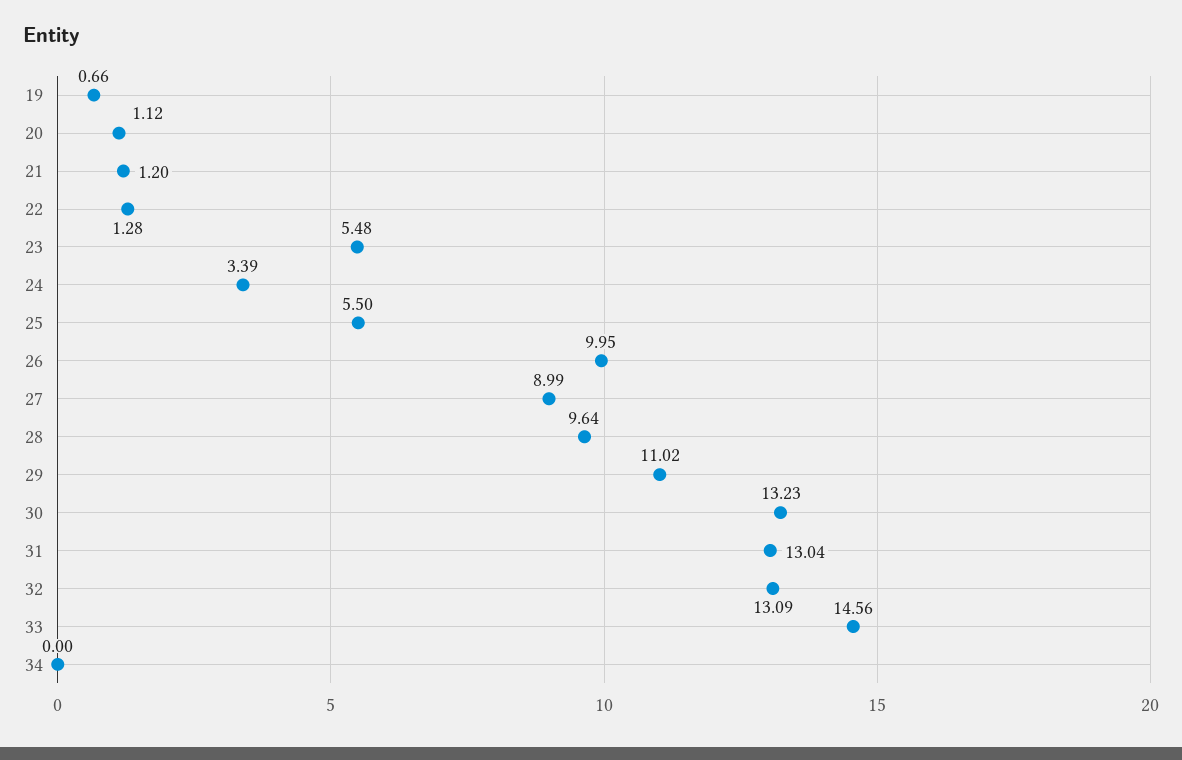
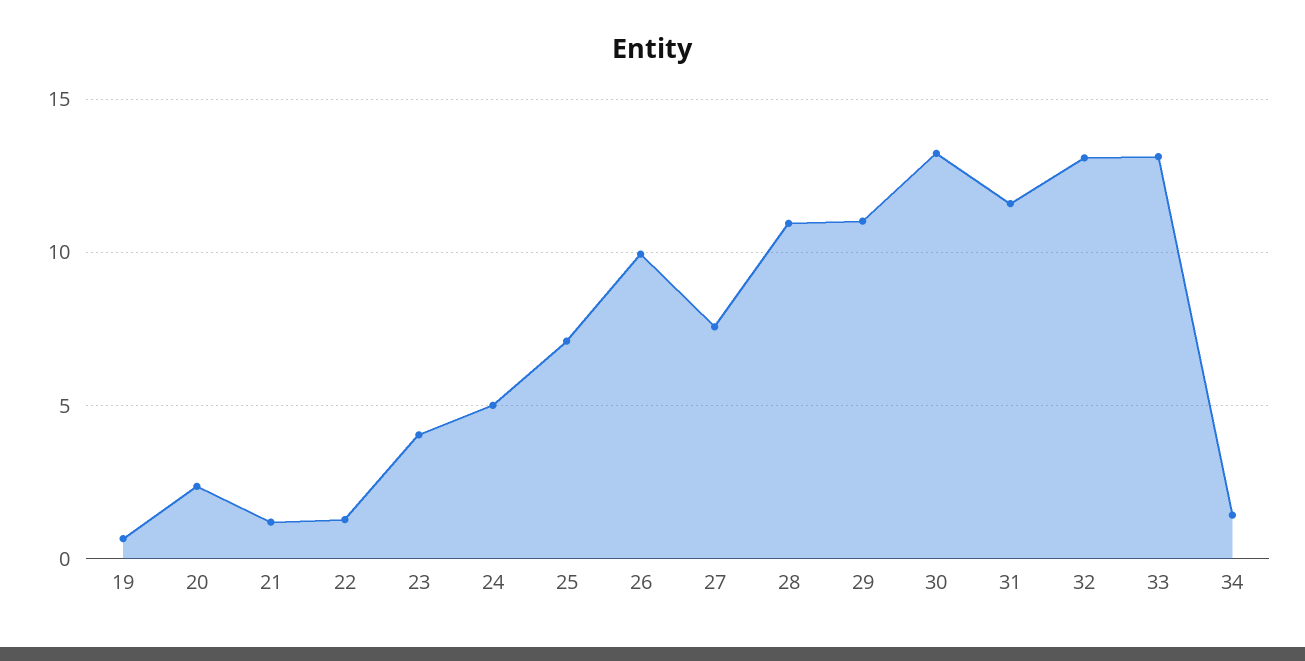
  {
    "19": 0.66,
-   "20": 1.12,
+   "20": 2.5,
    "21": 1.2,
    "22": 1.28,
-   "23": 5.48,
+   "23": 4,
-   "24": 3.39,
+   "24": 5,
-   "25": 5.5,
+   "25": 7,
    "26": 9.95,
-   "27": 8.99,
+   "27": 7.5,
-   "28": 9.64,
+   "28": 11,
    "29": 11.02,
    "30": 13.23,
-   "31": 13.04,
+   "31": 11.5,
    "32": 13.09,
-   "33": 14.56,
+   "33": 13,
-   "34": 0
+   "34": 1.5
  }

